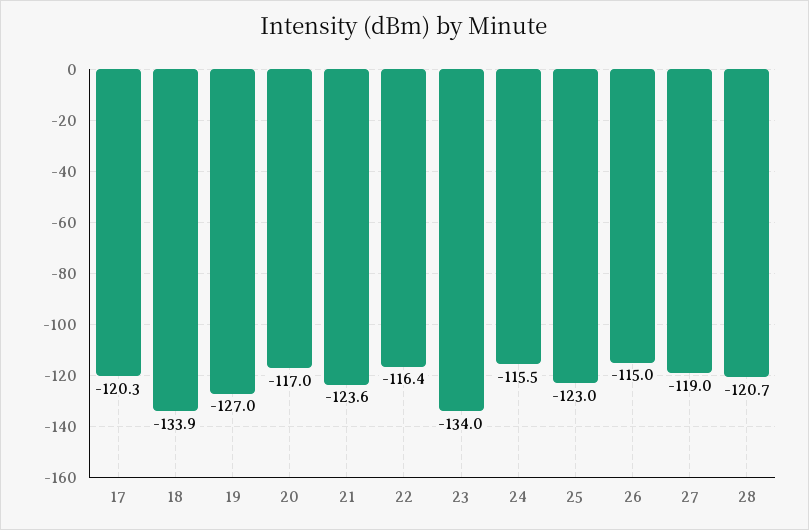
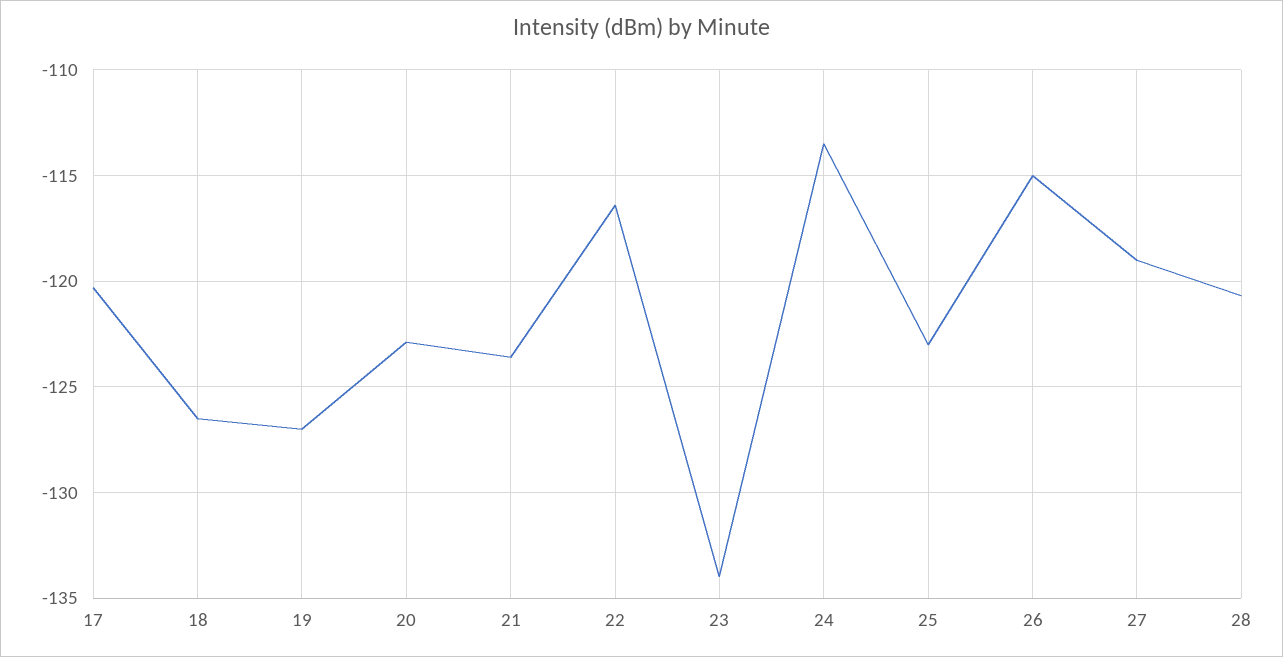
  {
    "17": -120.3,
-   "18": -133.9,
+   "18": -126.5,
    "19": -127,
-   "20": -117,
+   "20": -123,
    "21": -123.6,
    "22": -116.4,
    "23": -134,
-   "24": -115.5,
+   "24": -113.5,
    "25": -123,
    "26": -115,
    "27": -119,
    "28": -120.7
  }

